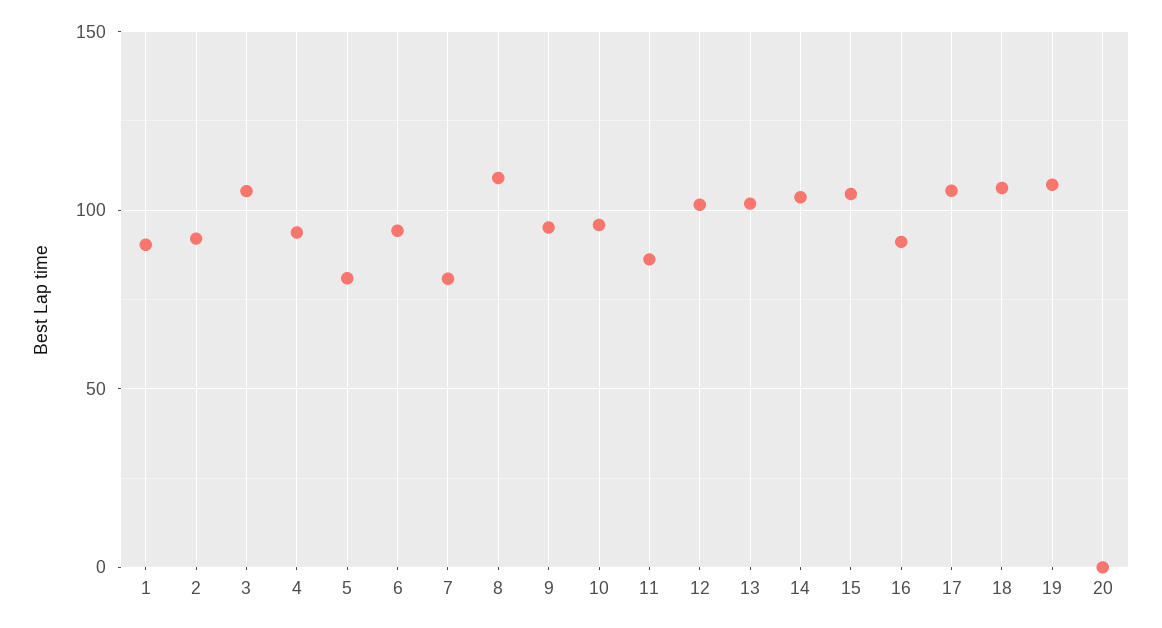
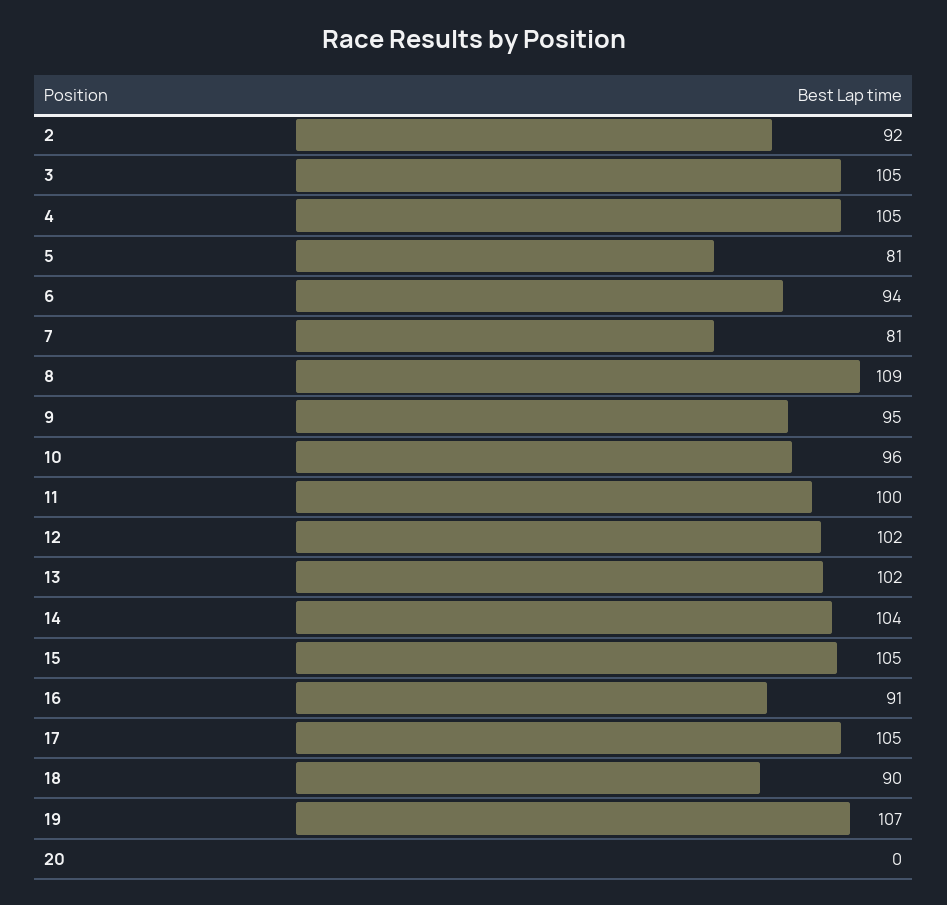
  {
-   "1": 90,
    "2": 92,
    "3": 105,
-   "4": 95,
+   "4": 105,
    "5": 81,
    "6": 94,
    "7": 81,
    "8": 109,
    "9": 95,
    "10": 96,
-   "11": 85,
+   "11": 100,
    "12": 102,
    "13": 102,
    "14": 104,
    "15": 105,
    "16": 91,
    "17": 105,
-   "18": 105,
+   "18": 90,
    "19": 107,
    "20": 0
  }

